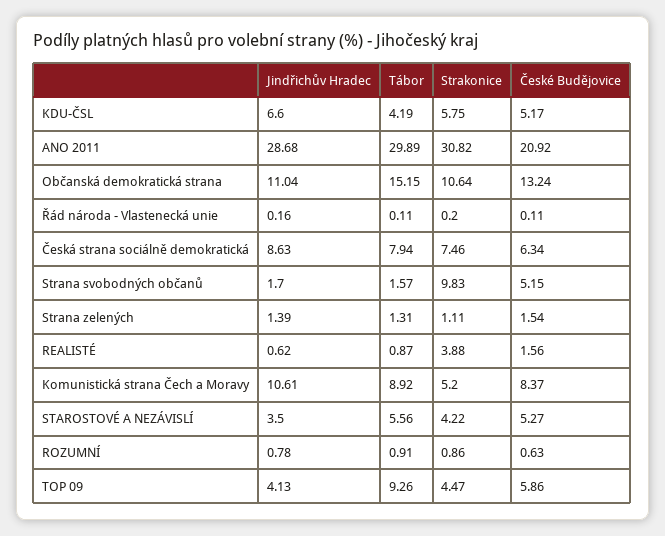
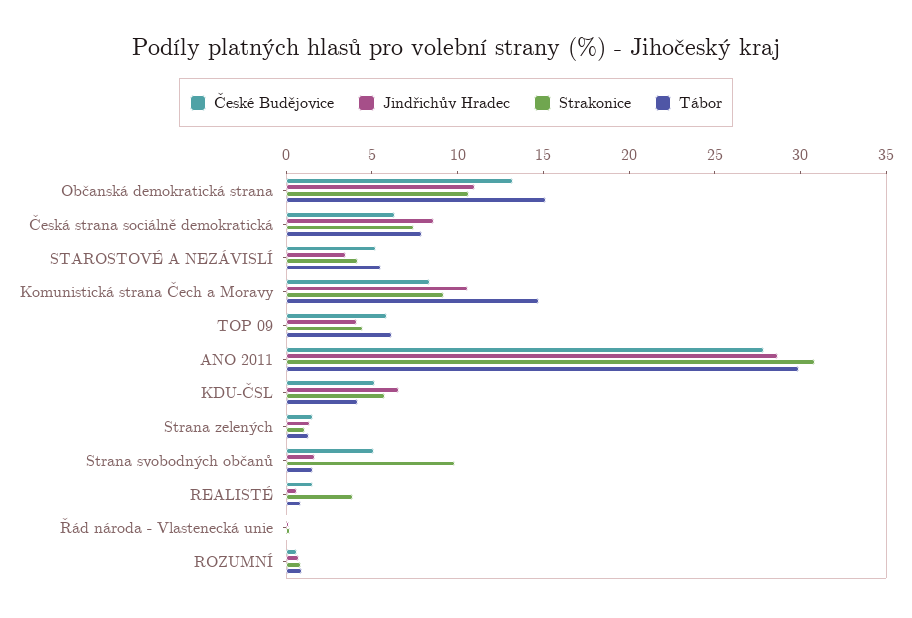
  {
    "Jindřichův Hradec": {
      "KDU-ČSL": 6.6,
      "ANO 2011": 28.68,
      "Občanská demokratická strana": 11.04,
      "Řád národa - Vlastenecká unie": 0.16,
      "Česká strana sociálně demokratická": 8.63,
      "Strana svobodných občanů": 1.7,
      "Strana zelených": 1.39,
      "REALISTÉ": 0.62,
      "Komunistická strana Čech a Moravy": 10.61,
      "STAROSTOVÉ A NEZÁVISLÍ": 3.5,
      "ROZUMNÍ": 0.78,
      "TOP 09": 4.13
    },
    "Tábor": {
      "KDU-ČSL": 4.19,
      "ANO 2011": 29.89,
      "Občanská demokratická strana": 15.15,
      "Řád národa - Vlastenecká unie": 0.11,
      "Česká strana sociálně demokratická": 7.94,
      "Strana svobodných občanů": 1.57,
      "Strana zelených": 1.31,
      "REALISTÉ": 0.87,
-     "Komunistická strana Čech a Moravy": 8.92,
+     "Komunistická strana Čech a Moravy": 15,
      "STAROSTOVÉ A NEZÁVISLÍ": 5.56,
      "ROZUMNÍ": 0.91,
-     "TOP 09": 9.26
+     "TOP 09": 6
    },
    "Strakonice": {
      "KDU-ČSL": 5.75,
      "ANO 2011": 30.82,
      "Občanská demokratická strana": 10.64,
      "Řád národa - Vlastenecká unie": 0.2,
      "Česká strana sociálně demokratická": 7.46,
      "Strana svobodných občanů": 9.83,
      "Strana zelených": 1.11,
      "REALISTÉ": 3.88,
-     "Komunistická strana Čech a Moravy": 5.2,
+     "Komunistická strana Čech a Moravy": 9,
      "STAROSTOVÉ A NEZÁVISLÍ": 4.22,
      "ROZUMNÍ": 0.86,
      "TOP 09": 4.47
    },
    "České Budějovice": {
      "KDU-ČSL": 5.17,
-     "ANO 2011": 20.92,
+     "ANO 2011": 28,
      "Občanská demokratická strana": 13.24,
      "Řád národa - Vlastenecká unie": 0.11,
      "Česká strana sociálně demokratická": 6.34,
      "Strana svobodných občanů": 5.15,
      "Strana zelených": 1.54,
      "REALISTÉ": 1.56,
      "Komunistická strana Čech a Moravy": 8.37,
      "STAROSTOVÉ A NEZÁVISLÍ": 5.27,
      "ROZUMNÍ": 0.63,
      "TOP 09": 5.86
    }
  }

